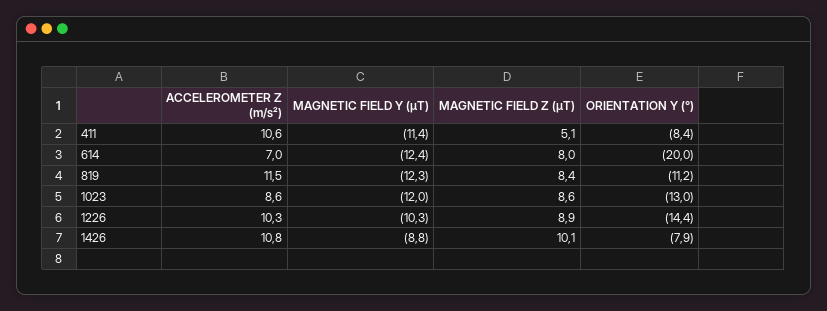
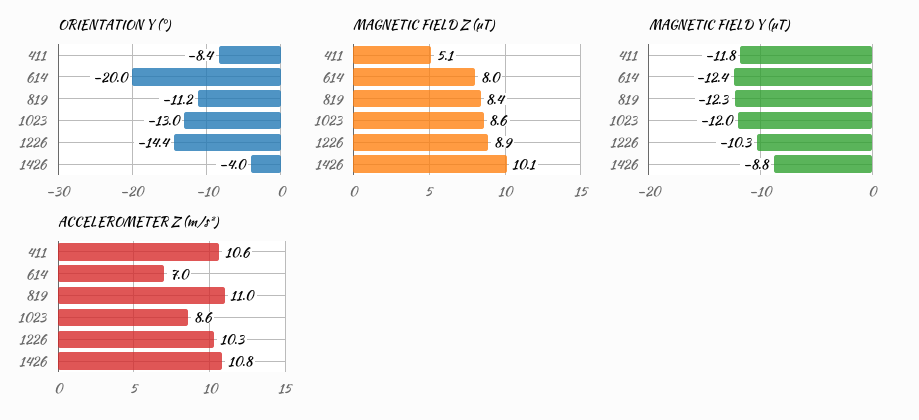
  {
    "ACCELEROMETER Z (m/s²)": {
      "411": 10.6,
      "614": 7,
-     "819": 11.5,
+     "819": 11,
      "1023": 8.6,
      "1226": 10.3,
      "1426": 10.8
    },
    "MAGNETIC FIELD Y (μT)": {
-     "411": -11.4,
+     "411": -11.8,
      "614": -12.4,
      "819": -12.3,
      "1023": -12,
      "1226": -10.3,
      "1426": -8.8
    },
    "MAGNETIC FIELD Z (μT)": {
      "411": 5.1,
      "614": 8,
      "819": 8.4,
      "1023": 8.6,
      "1226": 8.9,
      "1426": 10.1
    },
    "ORIENTATION Y (°)": {
      "411": -8.4,
      "614": -20,
      "819": -11.2,
      "1023": -13,
      "1226": -14.4,
-     "1426": -7.9
+     "1426": -4
    }
  }

